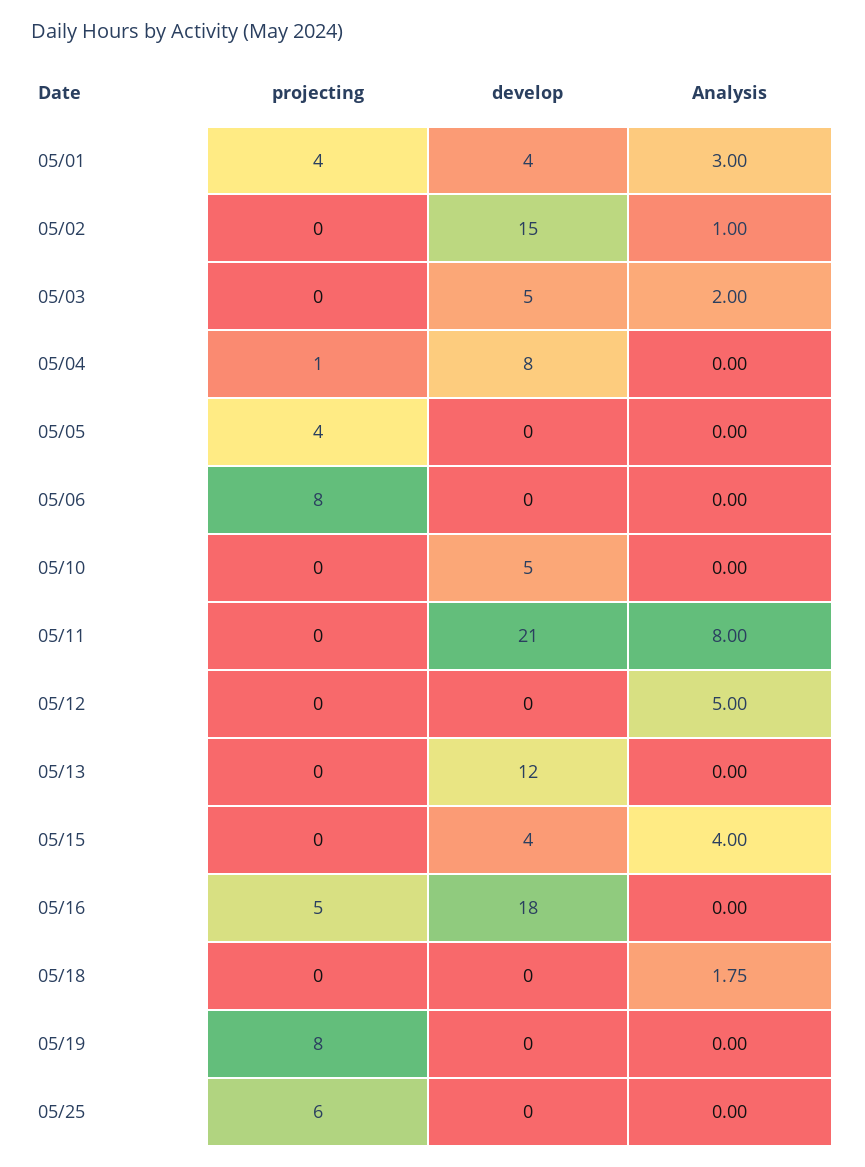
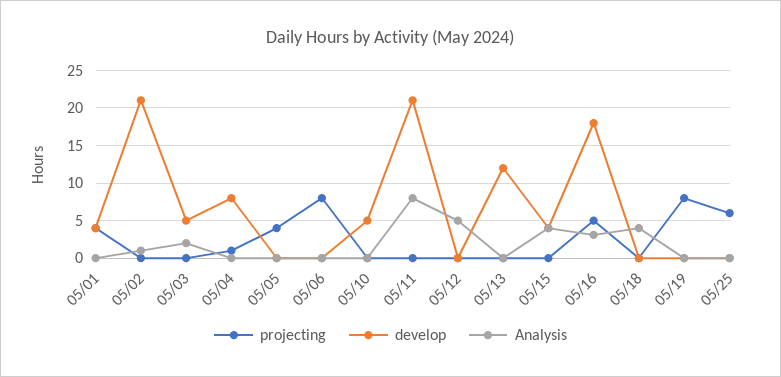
  {
    "projecting": {
      "05/01": 4,
      "05/02": 0,
      "05/03": 0,
      "05/04": 1,
      "05/05": 4,
      "05/06": 8,
      "05/10": 0,
      "05/11": 0,
      "05/12": 0,
      "05/13": 0,
      "05/15": 0,
      "05/16": 5,
      "05/18": 0,
      "05/19": 8,
      "05/25": 6
    },
    "develop": {
      "05/01": 4,
-     "05/02": 15,
+     "05/02": 21,
      "05/03": 5,
      "05/04": 8,
      "05/05": 0,
      "05/06": 0,
      "05/10": 5,
      "05/11": 21,
      "05/12": 0,
      "05/13": 12,
      "05/15": 4,
      "05/16": 18,
      "05/18": 0,
      "05/19": 0,
      "05/25": 0
    },
    "Analysis": {
-     "05/01": 3,
+     "05/01": 0,
      "05/02": 1,
      "05/03": 2,
      "05/04": 0,
      "05/05": 0,
      "05/06": 0,
      "05/10": 0,
      "05/11": 8,
      "05/12": 5,
      "05/13": 0,
      "05/15": 4,
-     "05/16": 0,
+     "05/16": 3,
-     "05/18": 1.75,
+     "05/18": 4,
      "05/19": 0,
      "05/25": 0
    }
  }

